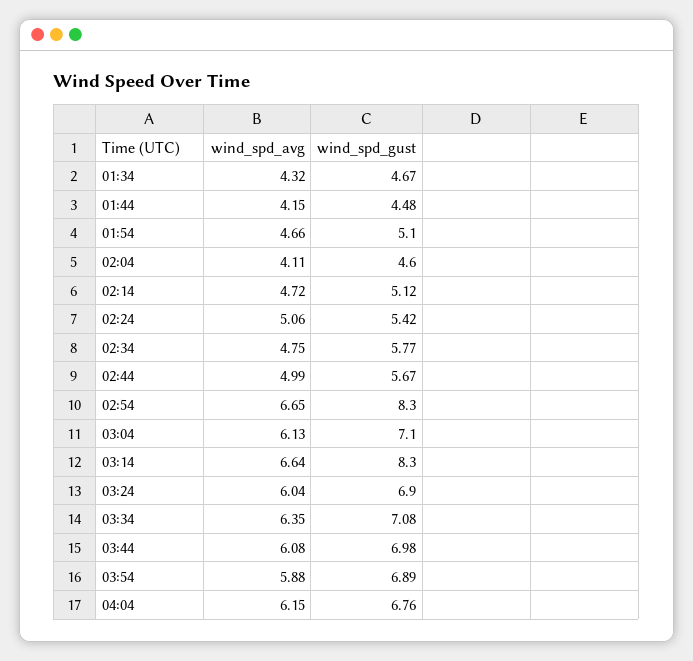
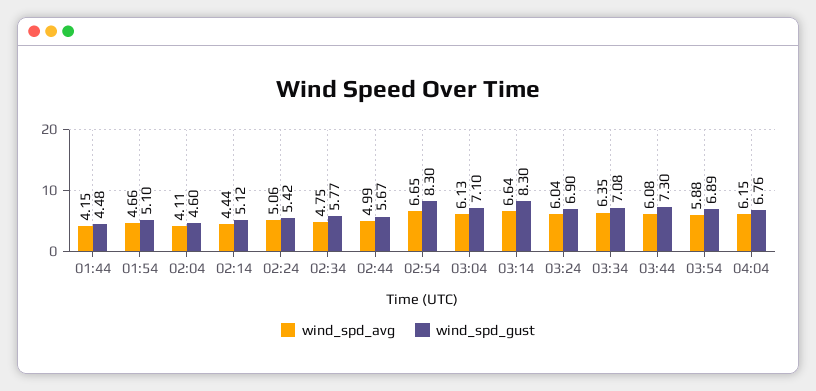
  {
    "wind_spd_avg": {
-     "01:34": 4.32,
      "01:44": 4.15,
      "01:54": 4.66,
      "02:04": 4.11,
-     "02:14": 4.72,
+     "02:14": 4.44,
      "02:24": 5.06,
      "02:34": 4.75,
      "02:44": 4.99,
      "02:54": 6.65,
      "03:04": 6.13,
      "03:14": 6.64,
      "03:24": 6.04,
      "03:34": 6.35,
      "03:44": 6.08,
      "03:54": 5.88,
      "04:04": 6.15
    },
    "wind_spd_gust": {
-     "01:34": 4.67,
      "01:44": 4.48,
      "01:54": 5.1,
      "02:04": 4.6,
      "02:14": 5.12,
      "02:24": 5.42,
      "02:34": 5.77,
      "02:44": 5.67,
      "02:54": 8.3,
      "03:04": 7.1,
      "03:14": 8.3,
      "03:24": 6.9,
      "03:34": 7.08,
-     "03:44": 6.98,
+     "03:44": 7.3,
      "03:54": 6.89,
      "04:04": 6.76
    }
  }

